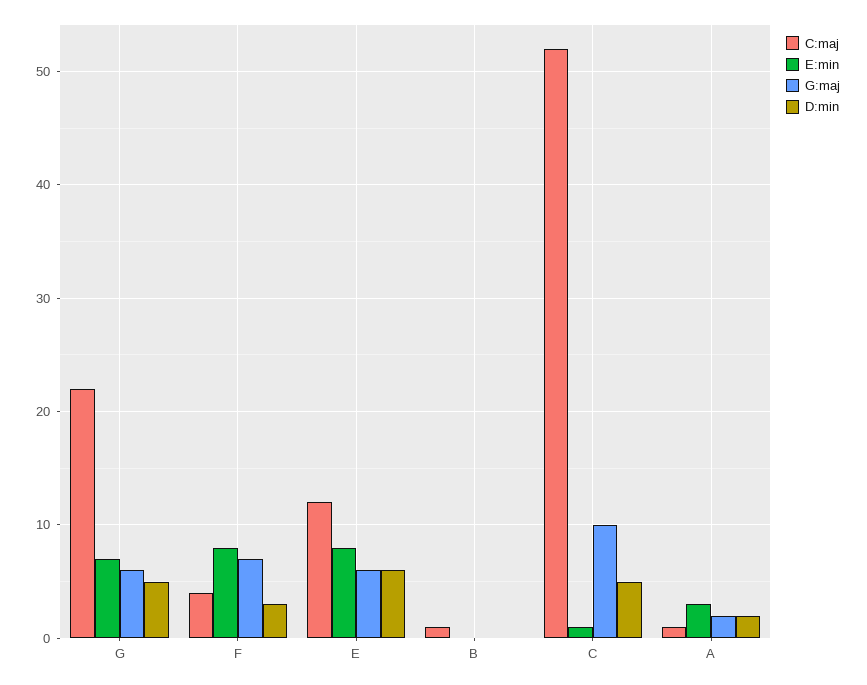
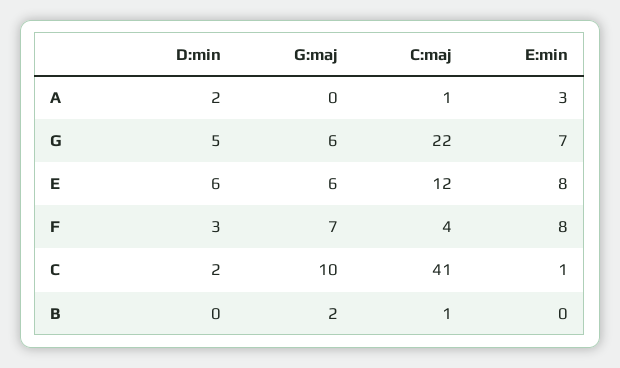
  {
    "C:maj": {
      "G": 22,
      "F": 4,
      "E": 12,
      "B": 1,
-     "C": 52,
+     "C": 41,
      "A": 1
    },
    "E:min": {
      "G": 7,
      "F": 8,
      "E": 8,
      "B": 0,
      "C": 1,
      "A": 3
    },
    "G:maj": {
      "G": 6,
      "F": 7,
      "E": 6,
-     "B": 0,
+     "B": 2,
      "C": 10,
-     "A": 2
+     "A": 0
    },
    "D:min": {
      "G": 5,
      "F": 3,
      "E": 6,
      "B": 0,
-     "C": 5,
+     "C": 2,
      "A": 2
    }
  }

